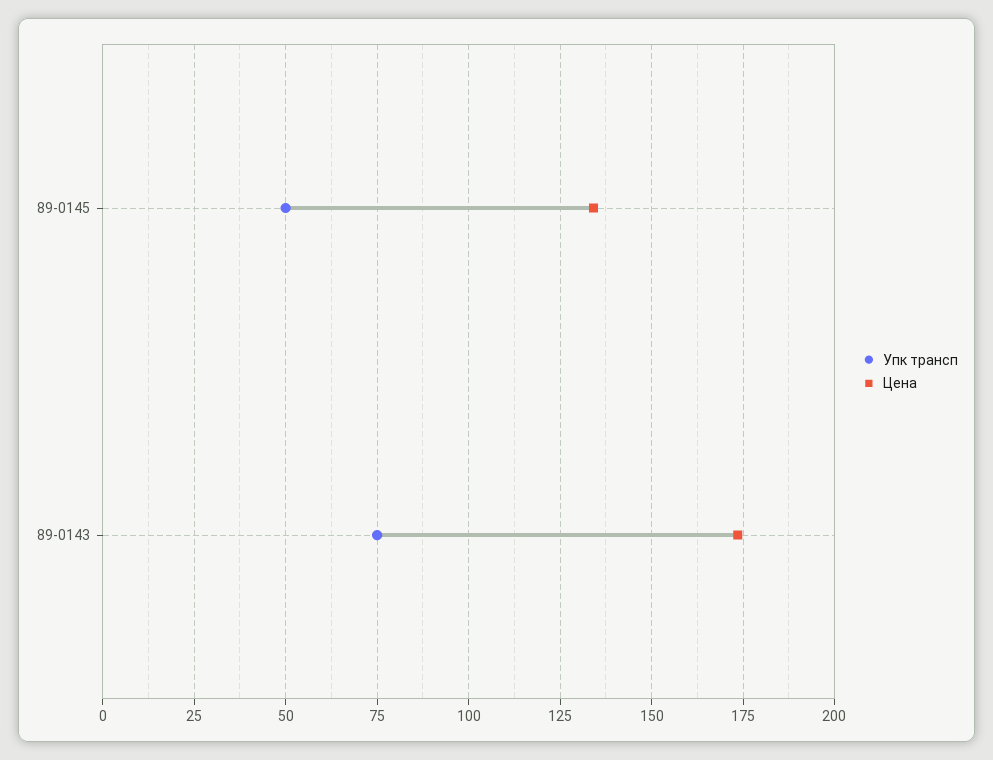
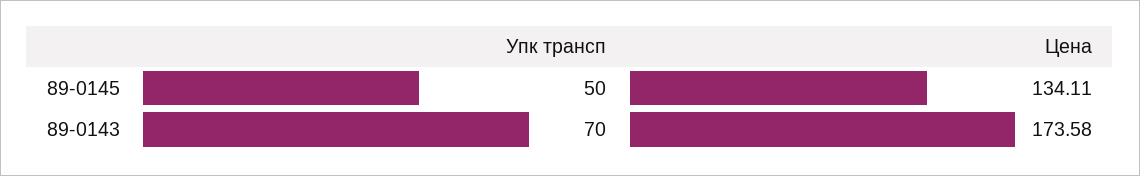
  {
    "Упк трансп": {
      "89-0145": 50,
-     "89-0143": 75
+     "89-0143": 70
    },
    "Цена": {
      "89-0145": 134.11,
      "89-0143": 173.58
    }
  }

